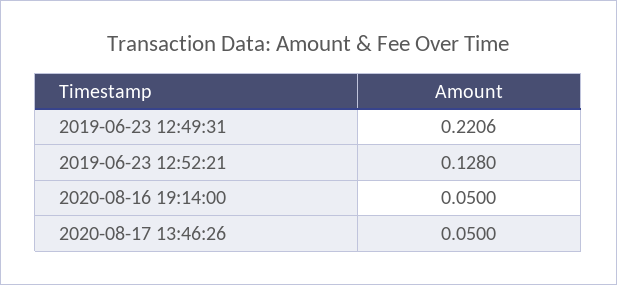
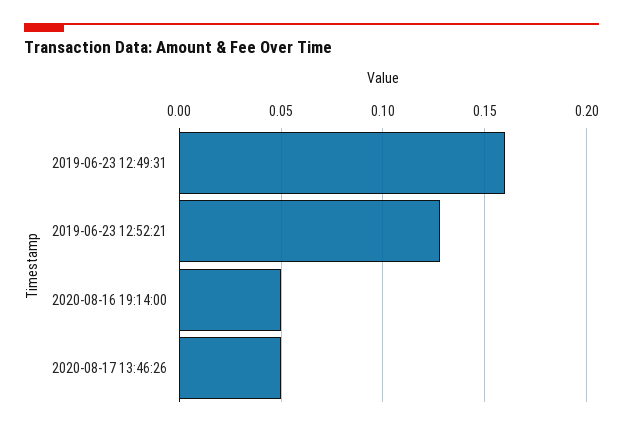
  {
-   "2019-06-23 12:49:31": 0.2206,
+   "2019-06-23 12:49:31": 0.16,
    "2019-06-23 12:52:21": 0.128,
    "2020-08-16 19:14:00": 0.05,
    "2020-08-17 13:46:26": 0.05
  }

